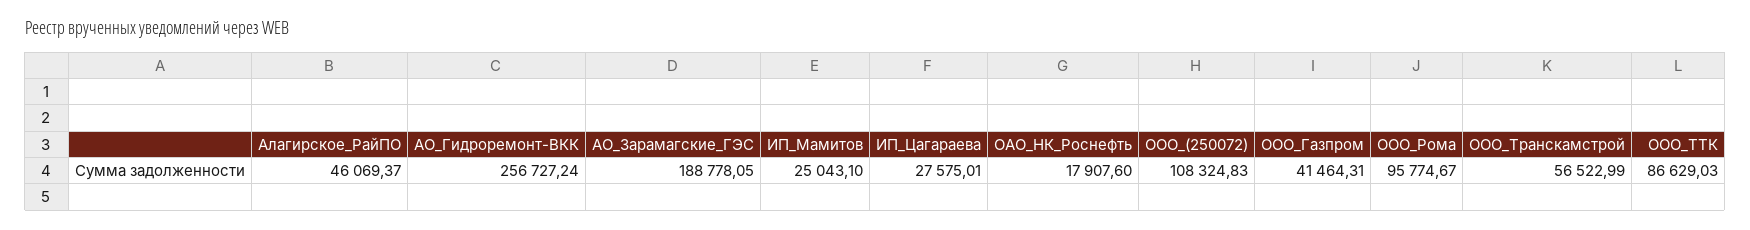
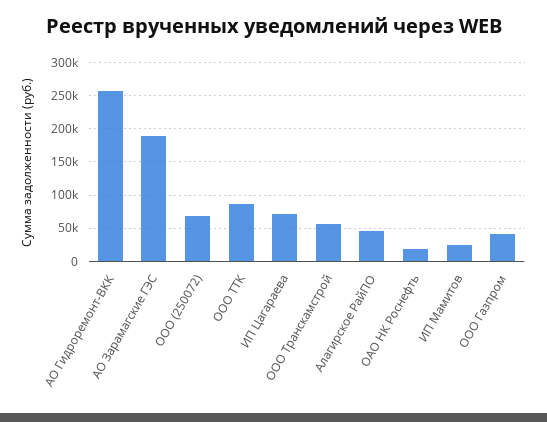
  {
    "Алагирское_РайПО": 46069.37,
    "АО_Гидроремонт-ВКК": 256727.24,
    "АО_Зарамагские_ГЭС": 188778.05,
    "ИП_Мамитов": 25043.1,
-   "ИП_Цагараева": 27575.01,
+   "ИП_Цагараева": 70000,
    "ОАО_НК_Роснефть": 17907.6,
-   "ООО_(250072)": 108324.83,
+   "ООО_(250072)": 70000,
    "ООО_Газпром": 41464.31,
-   "ООО_Рома": 95774.67,
    "ООО_Транскамстрой": 56522.99,
    "ООО_ТТК": 86629.03
  }

